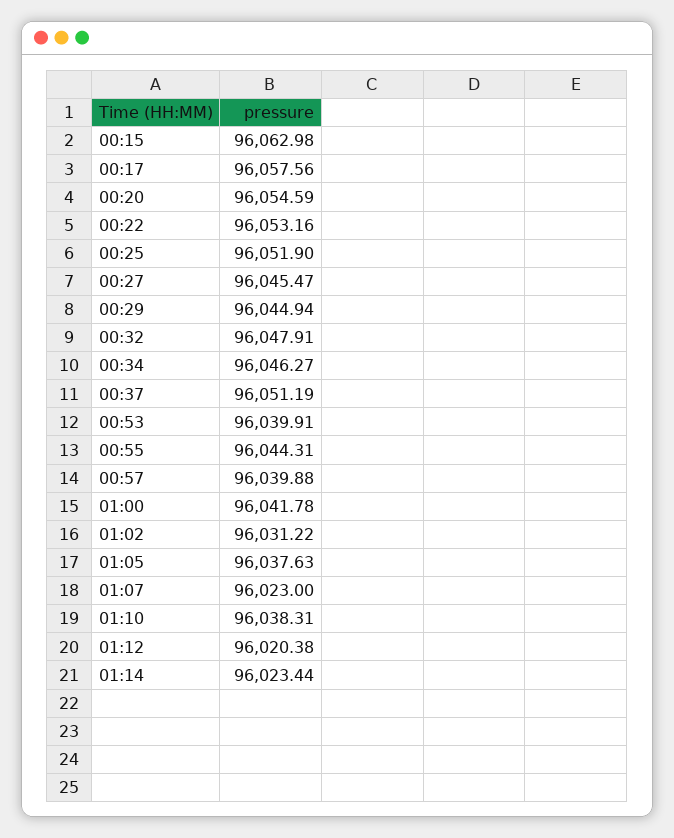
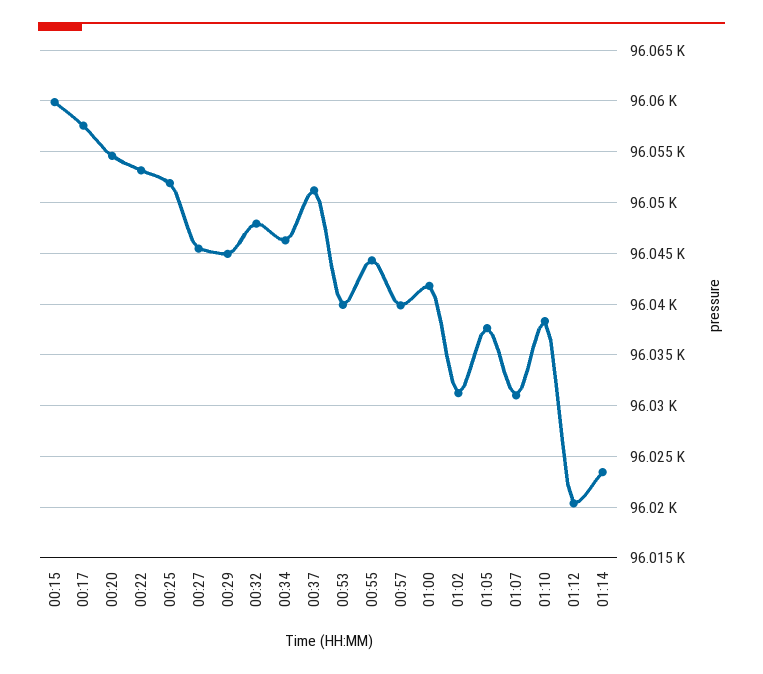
  {
-   "00:15": 96062.98,
+   "00:15": 96060,
    "00:17": 96057.56,
    "00:20": 96054.59,
    "00:22": 96053.16,
    "00:25": 96051.9,
    "00:27": 96045.47,
    "00:29": 96044.94,
    "00:32": 96047.91,
    "00:34": 96046.27,
    "00:37": 96051.19,
    "00:53": 96039.91,
    "00:55": 96044.31,
    "00:57": 96039.88,
    "01:00": 96041.78,
    "01:02": 96031.22,
    "01:05": 96037.63,
-   "01:07": 96023,
+   "01:07": 96031,
    "01:10": 96038.31,
    "01:12": 96020.38,
    "01:14": 96023.44
  }

